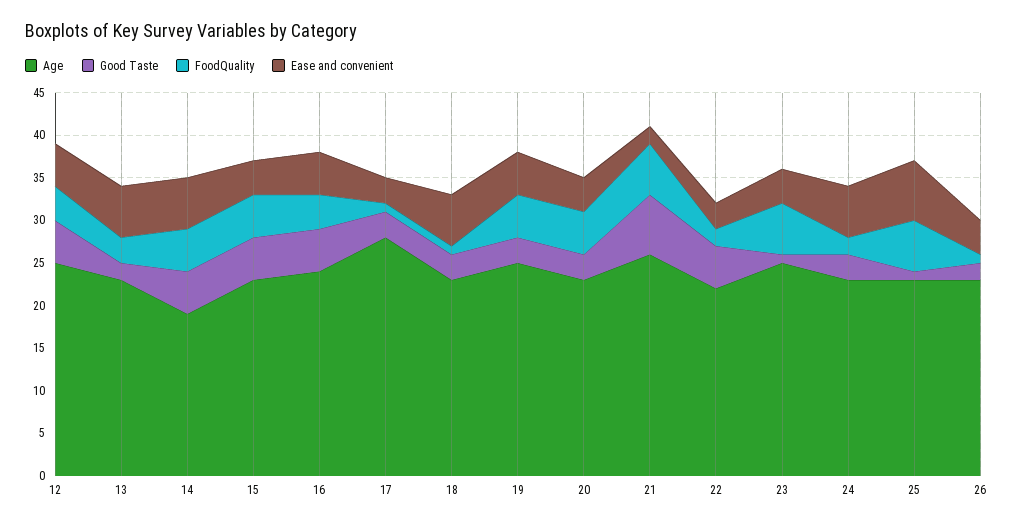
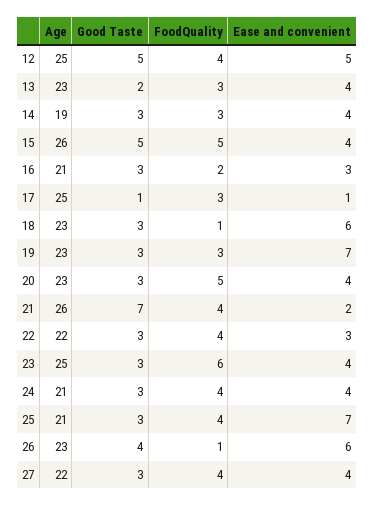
  {
    "Age": {
      "12": 25,
      "13": 23,
      "14": 19,
-     "15": 23,
+     "15": 26,
-     "16": 24,
+     "16": 21,
-     "17": 28,
+     "17": 25,
      "18": 23,
-     "19": 25,
+     "19": 23,
      "20": 23,
      "21": 26,
      "22": 22,
      "23": 25,
-     "24": 23,
+     "24": 21,
-     "25": 23,
+     "25": 21,
-     "26": 23
+     "26": 23,
+     "27": 22
    },
    "Good Taste": {
      "12": 5,
      "13": 2,
-     "14": 5,
+     "14": 3,
      "15": 5,
-     "16": 5,
+     "16": 3,
-     "17": 3,
+     "17": 1,
      "18": 3,
      "19": 3,
      "20": 3,
      "21": 7,
-     "22": 5,
+     "22": 3,
-     "23": 1,
+     "23": 3,
      "24": 3,
-     "25": 1,
+     "25": 3,
-     "26": 2
+     "26": 4,
+     "27": 3
    },
    "FoodQuality": {
      "12": 4,
      "13": 3,
-     "14": 5,
+     "14": 3,
      "15": 5,
-     "16": 4,
+     "16": 2,
-     "17": 1,
+     "17": 3,
      "18": 1,
-     "19": 5,
+     "19": 3,
      "20": 5,
-     "21": 6,
+     "21": 4,
-     "22": 2,
+     "22": 4,
      "23": 6,
-     "24": 2,
+     "24": 4,
-     "25": 6,
+     "25": 4,
-     "26": 1
+     "26": 1,
+     "27": 4
    },
    "Ease and convenient": {
      "12": 5,
-     "13": 6,
+     "13": 4,
-     "14": 6,
+     "14": 4,
      "15": 4,
-     "16": 5,
+     "16": 3,
-     "17": 3,
+     "17": 1,
      "18": 6,
-     "19": 5,
+     "19": 7,
      "20": 4,
      "21": 2,
      "22": 3,
      "23": 4,
-     "24": 6,
+     "24": 4,
      "25": 7,
-     "26": 4
+     "26": 6,
+     "27": 4
    }
  }

